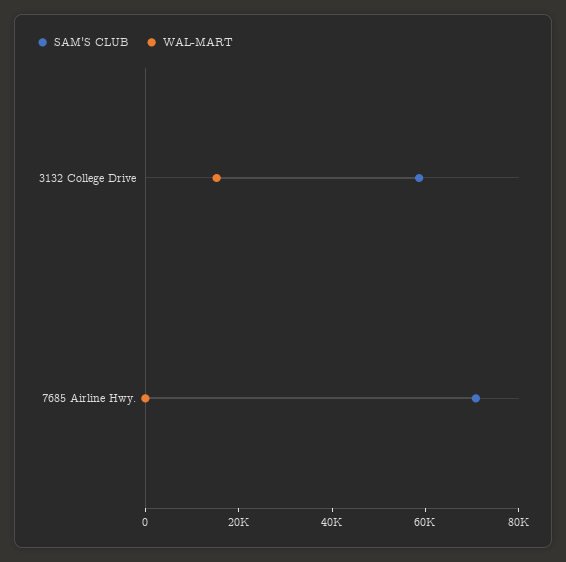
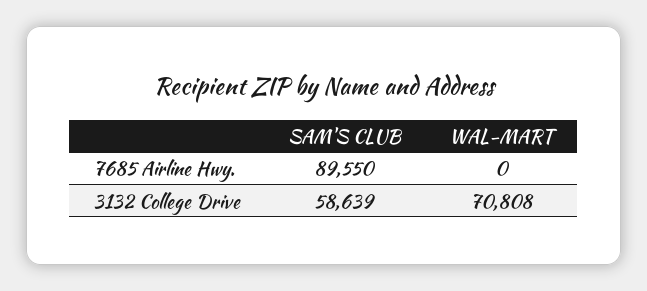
  {
    "SAM'S CLUB": {
      "3132 College Drive": 58639,
-     "7685 Airline Hwy.": 70000
+     "7685 Airline Hwy.": 89550
    },
    "WAL-MART": {
-     "3132 College Drive": 15000,
+     "3132 College Drive": 70808,
      "7685 Airline Hwy.": 0
    }
  }

